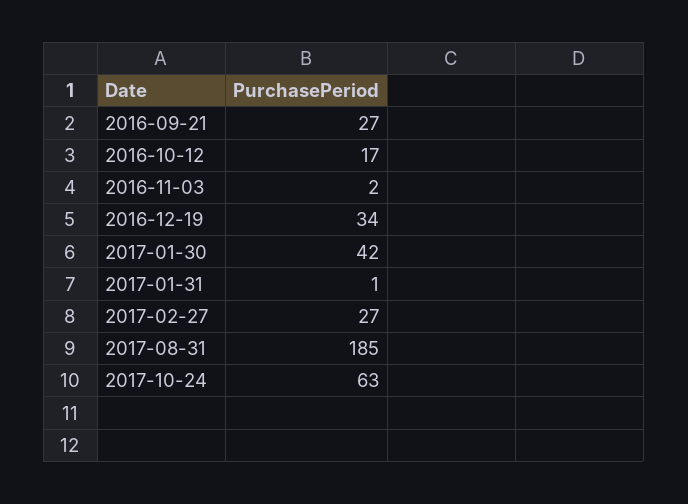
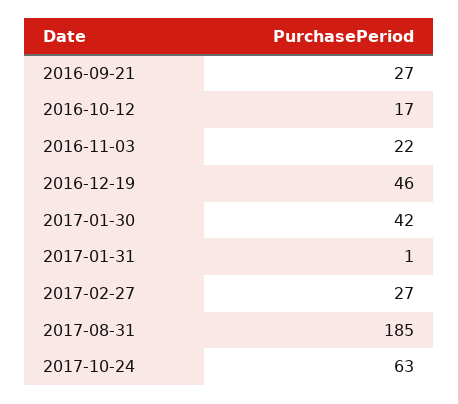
  {
    "2016-09-21": 27,
    "2016-10-12": 17,
-   "2016-11-03": 2,
+   "2016-11-03": 22,
-   "2016-12-19": 34,
+   "2016-12-19": 46,
    "2017-01-30": 42,
    "2017-01-31": 1,
    "2017-02-27": 27,
    "2017-08-31": 185,
    "2017-10-24": 63
  }

